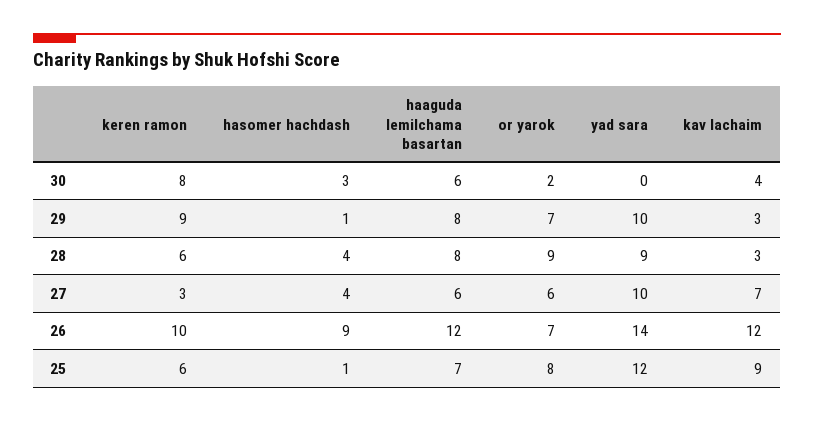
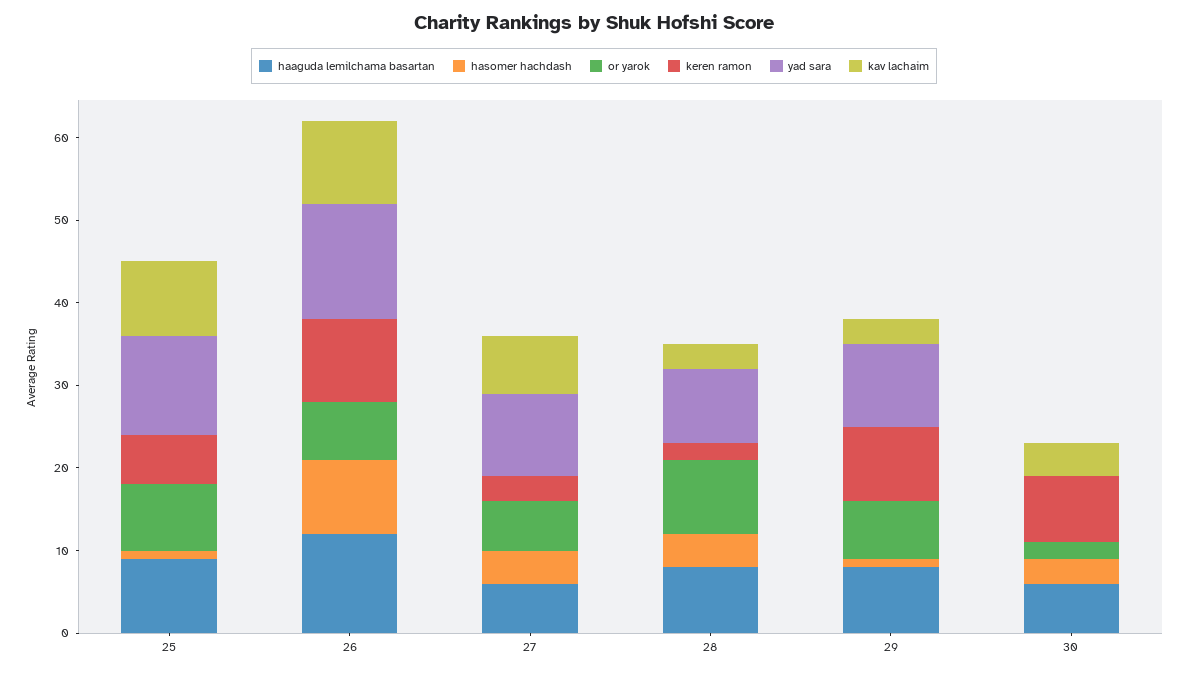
  {
    "keren ramon": {
      "30": 8,
      "29": 9,
-     "28": 6,
+     "28": 2,
      "27": 3,
      "26": 10,
      "25": 6
    },
    "hasomer hachdash": {
      "30": 3,
      "29": 1,
      "28": 4,
      "27": 4,
      "26": 9,
      "25": 1
    },
    "haaguda lemilchama basartan": {
      "30": 6,
      "29": 8,
      "28": 8,
      "27": 6,
      "26": 12,
-     "25": 7
+     "25": 9
    },
    "or yarok": {
      "30": 2,
      "29": 7,
      "28": 9,
      "27": 6,
      "26": 7,
      "25": 8
    },
    "yad sara": {
      "30": 0,
      "29": 10,
      "28": 9,
      "27": 10,
      "26": 14,
      "25": 12
    },
    "kav lachaim": {
      "30": 4,
      "29": 3,
      "28": 3,
      "27": 7,
-     "26": 12,
+     "26": 10,
      "25": 9
    }
  }

